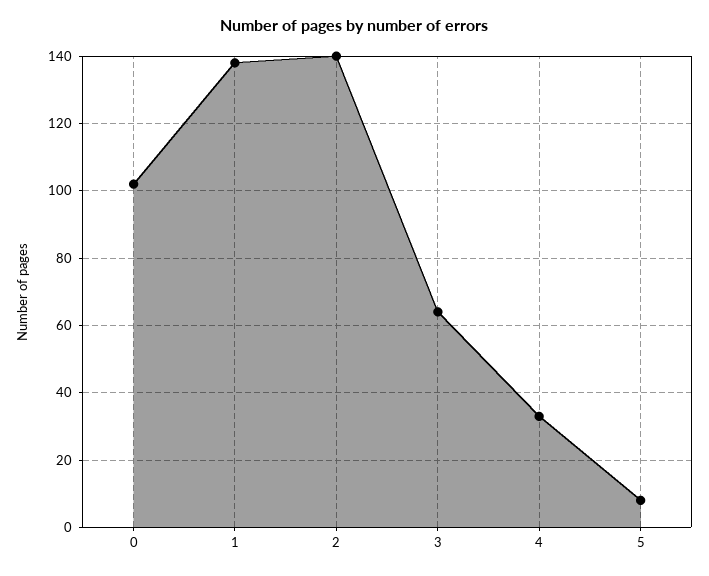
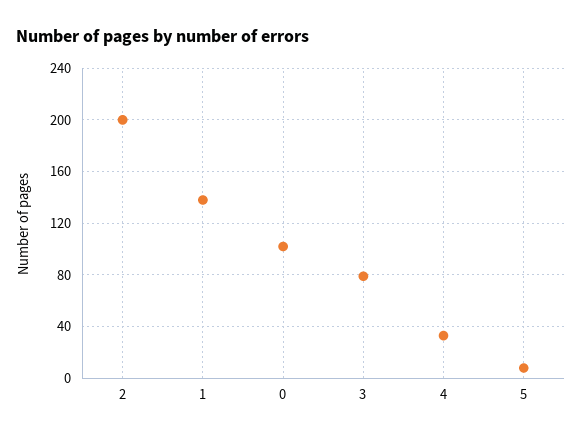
  {
    "0": 100,
    "1": 140,
-   "2": 140,
+   "2": 200,
-   "3": 65,
+   "3": 80,
    "4": 35,
    "5": 10
  }

